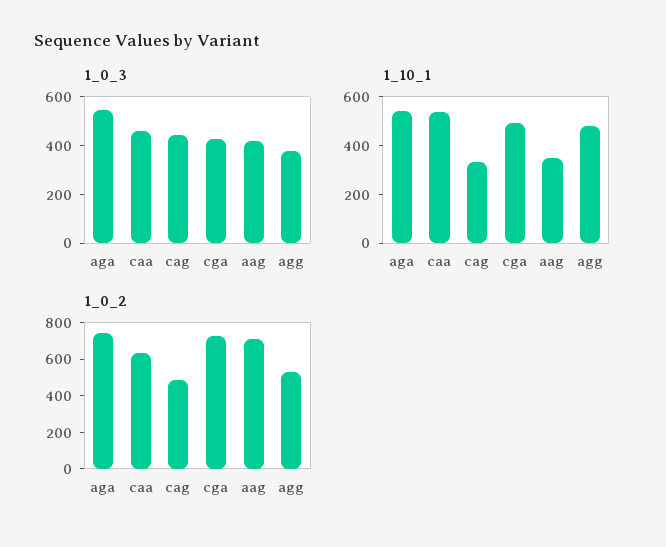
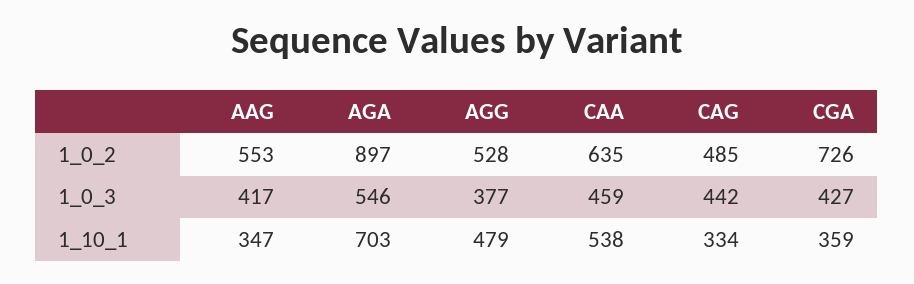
  {
    "1_0_3": {
      "aga": 546,
      "caa": 459,
      "cag": 442,
      "cga": 427,
      "aag": 417,
      "agg": 377
    },
    "1_10_1": {
-     "aga": 550,
+     "aga": 703,
      "caa": 538,
      "cag": 334,
-     "cga": 500,
+     "cga": 359,
      "aag": 347,
      "agg": 479
    },
    "1_0_2": {
-     "aga": 750,
+     "aga": 897,
      "caa": 635,
      "cag": 485,
      "cga": 726,
-     "aag": 700,
+     "aag": 553,
      "agg": 528
    }
  }

